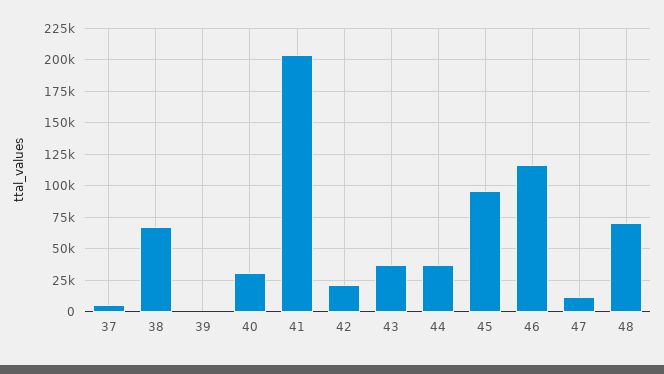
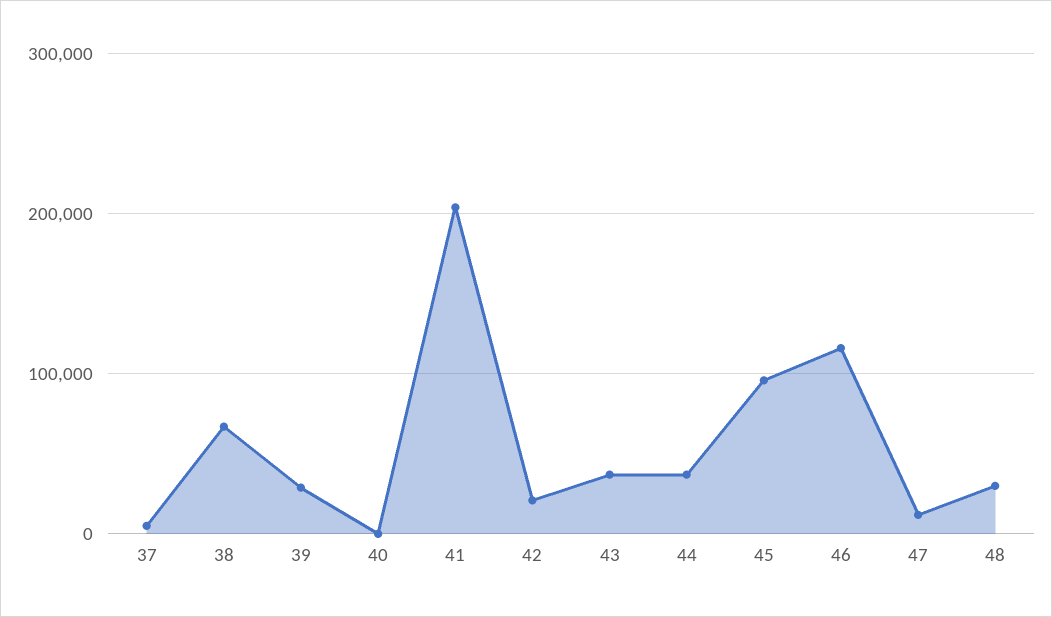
  {
    "37": 5000,
    "38": 65000,
-   "39": 0,
+   "39": 30000,
-   "40": 30000,
+   "40": 0,
    "41": 205000,
    "42": 20000,
    "43": 35000,
    "44": 35000,
    "45": 95000,
    "46": 115000,
    "47": 10000,
-   "48": 70000
+   "48": 30000
  }

